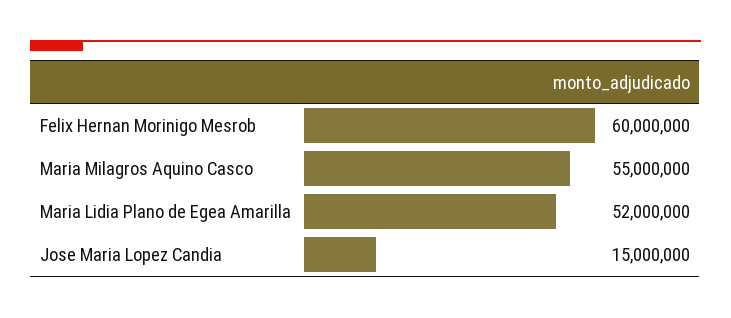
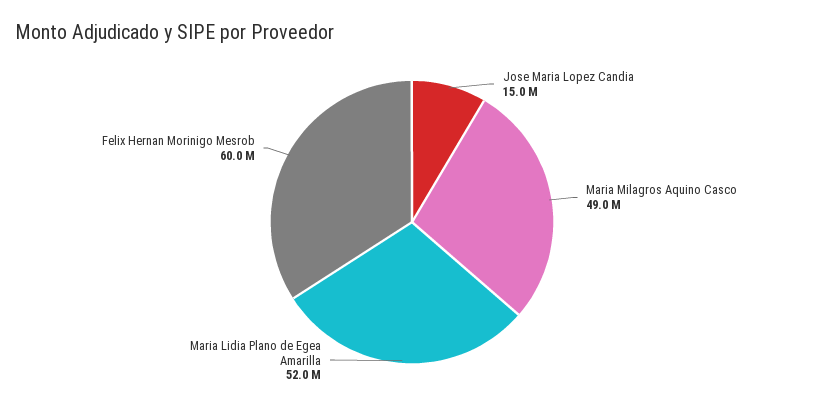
  {
    "Felix Hernan Morinigo Mesrob": 60000000,
-   "Maria Milagros Aquino Casco": 55000000,
+   "Maria Milagros Aquino Casco": 49000000,
    "Maria Lidia Plano de Egea Amarilla": 52000000,
    "Jose Maria Lopez Candia": 15000000
  }

